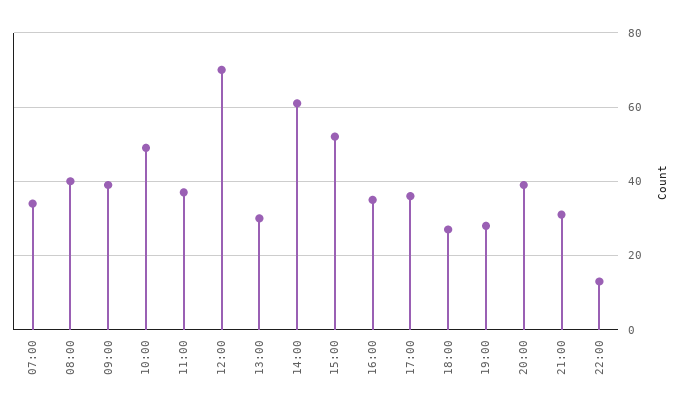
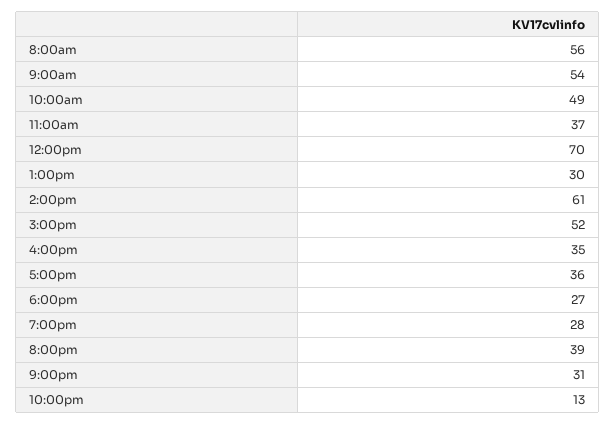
  {
-   "07:00": 35,
-   "08:00": 40,
+   "08:00": 56,
-   "09:00": 40,
+   "09:00": 54,
    "10:00": 49,
    "11:00": 37,
    "12:00": 70,
    "13:00": 30,
    "14:00": 61,
    "15:00": 52,
    "16:00": 35,
    "17:00": 36,
    "18:00": 27,
    "19:00": 28,
    "20:00": 39,
    "21:00": 31,
    "22:00": 13
  }

